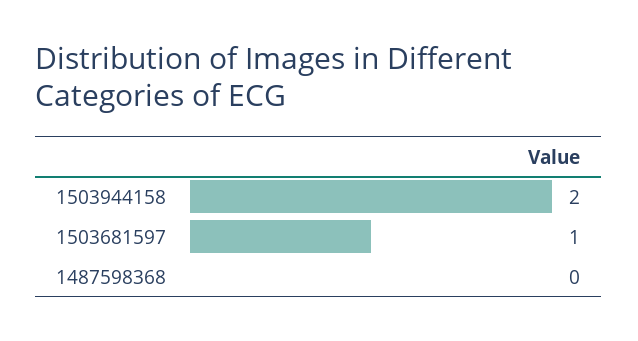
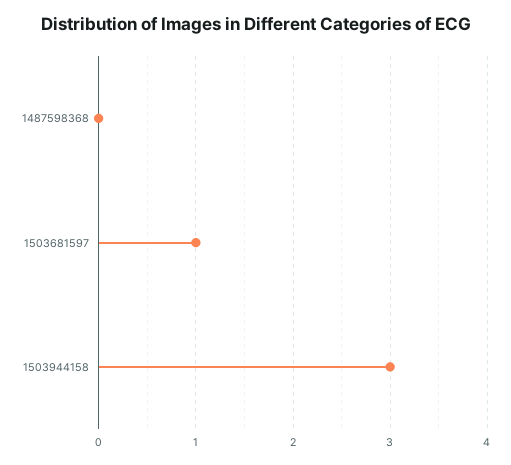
  {
-   "1503944158": 2,
+   "1503944158": 3,
    "1503681597": 1,
    "1487598368": 0
  }

